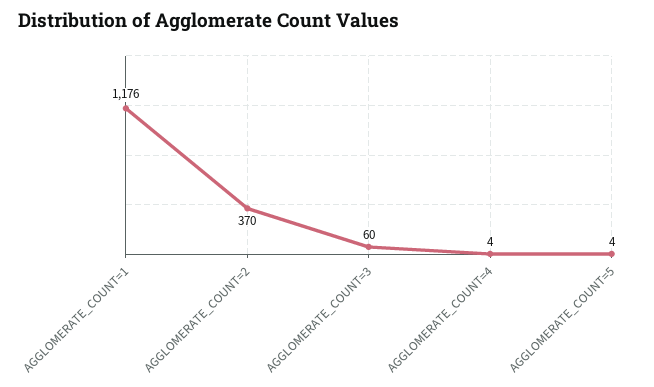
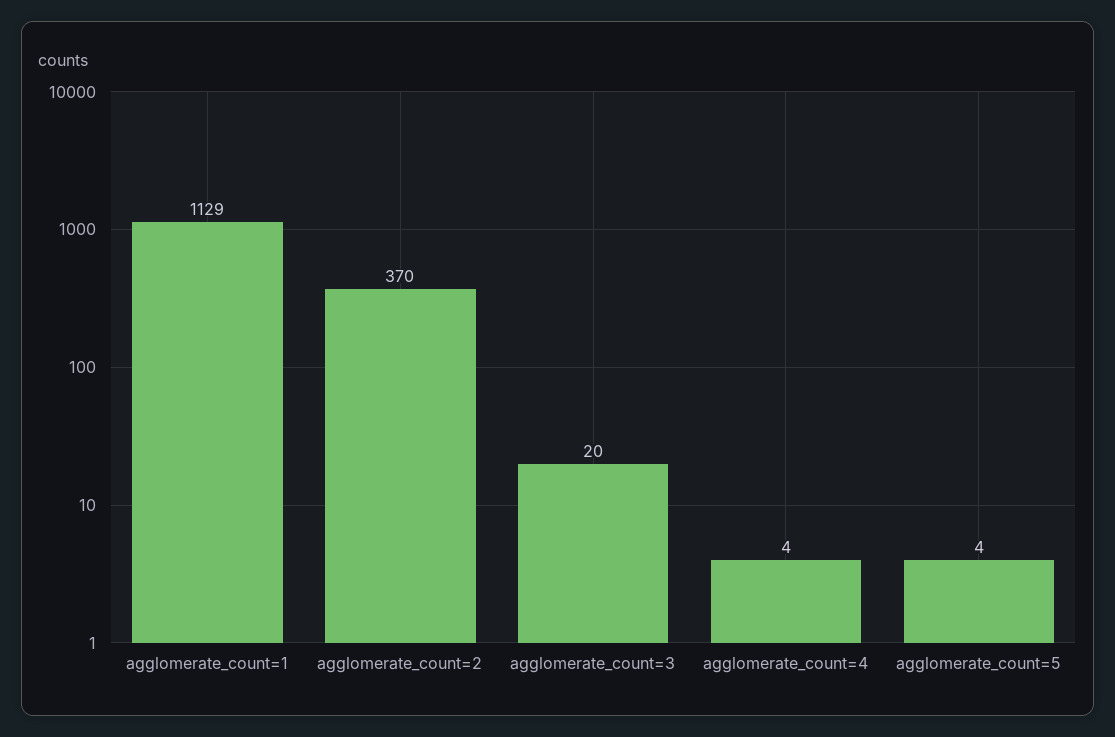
  {
-   "AGGLOMERATE_COUNT=1": 1176,
+   "AGGLOMERATE_COUNT=1": 1129,
    "AGGLOMERATE_COUNT=2": 370,
-   "AGGLOMERATE_COUNT=3": 60,
+   "AGGLOMERATE_COUNT=3": 20,
    "AGGLOMERATE_COUNT=4": 4,
    "AGGLOMERATE_COUNT=5": 4
  }

